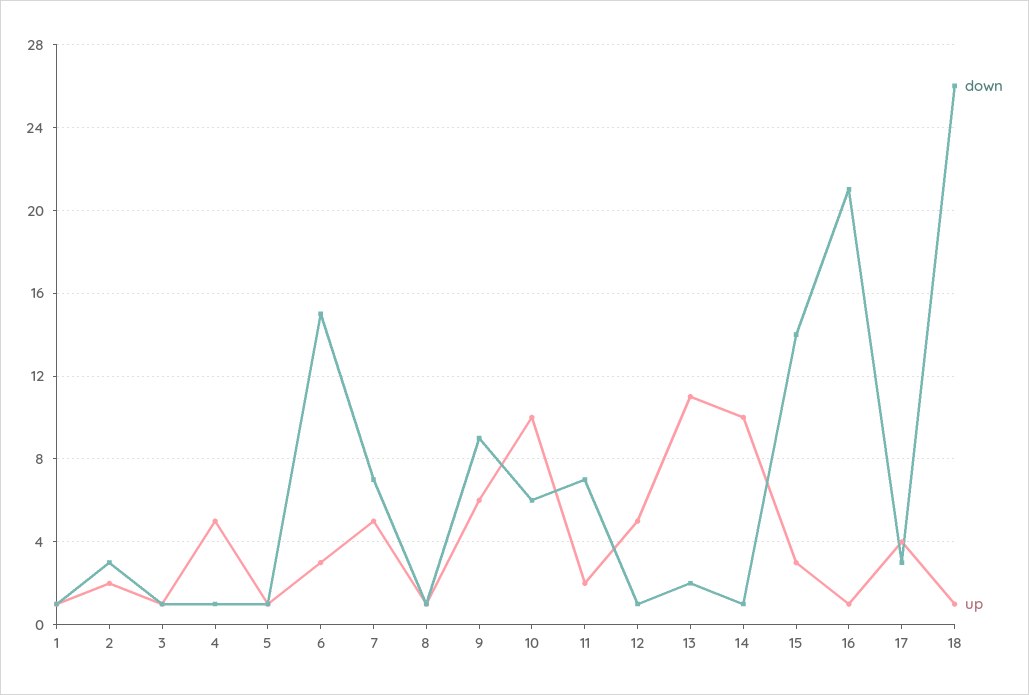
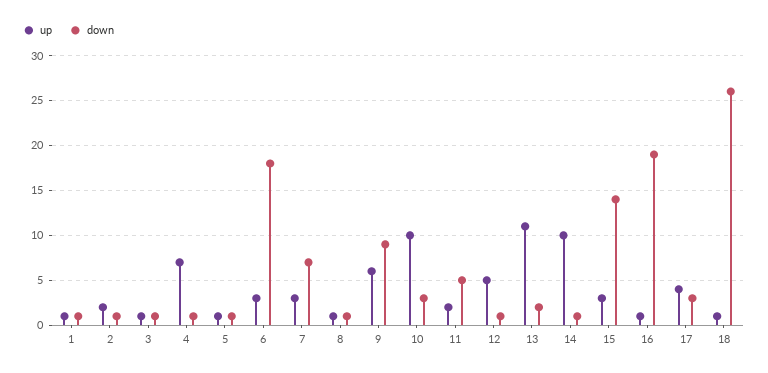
  {
    "down": {
      "1": 1,
-     "2": 3,
+     "2": 1,
      "3": 1,
      "4": 1,
      "5": 1,
-     "6": 15,
+     "6": 18,
      "7": 7,
      "8": 1,
      "9": 9,
-     "10": 6,
+     "10": 3,
-     "11": 7,
+     "11": 5,
      "12": 1,
      "13": 2,
      "14": 1,
      "15": 14,
-     "16": 21,
+     "16": 19,
      "17": 3,
      "18": 26
    },
    "up": {
      "1": 1,
      "2": 2,
      "3": 1,
-     "4": 5,
+     "4": 7,
      "5": 1,
      "6": 3,
-     "7": 5,
+     "7": 3,
      "8": 1,
      "9": 6,
      "10": 10,
      "11": 2,
      "12": 5,
      "13": 11,
      "14": 10,
      "15": 3,
      "16": 1,
      "17": 4,
      "18": 1
    }
  }

